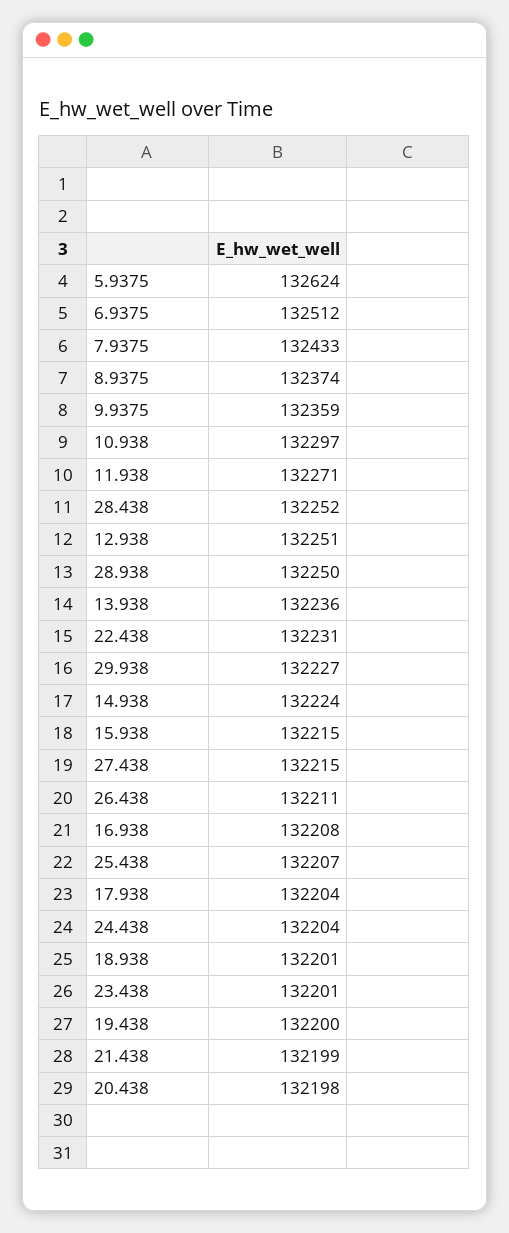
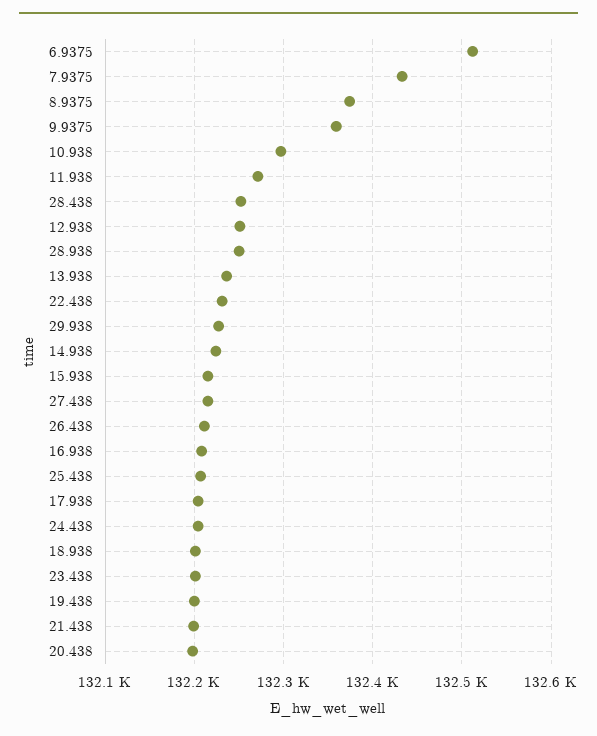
  {
-   "5.9375": 132624,
    "6.9375": 132512,
    "7.9375": 132433,
    "8.9375": 132374,
    "9.9375": 132359,
    "10.938": 132297,
    "11.938": 132271,
    "28.438": 132252,
    "12.938": 132251,
    "28.938": 132250,
    "13.938": 132236,
    "22.438": 132231,
    "29.938": 132227,
    "14.938": 132224,
    "15.938": 132215,
    "27.438": 132215,
    "26.438": 132211,
    "16.938": 132208,
    "25.438": 132207,
    "17.938": 132204,
    "24.438": 132204,
    "18.938": 132201,
    "23.438": 132201,
    "19.438": 132200,
    "21.438": 132199,
    "20.438": 132198
  }

